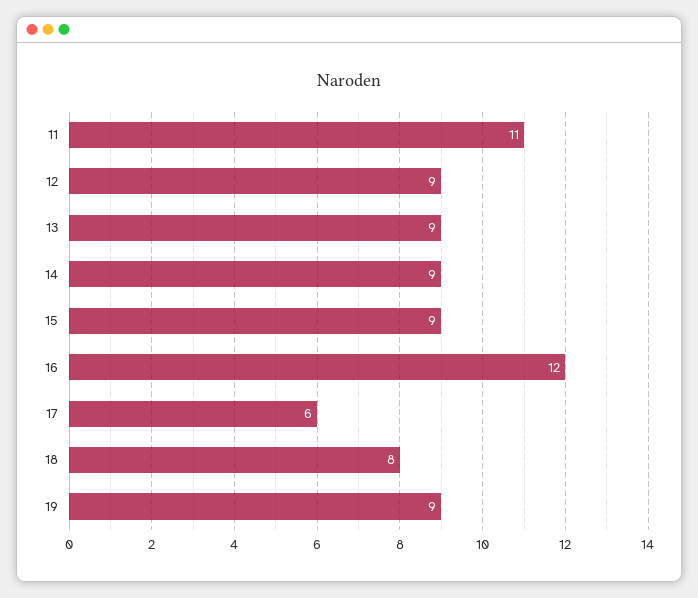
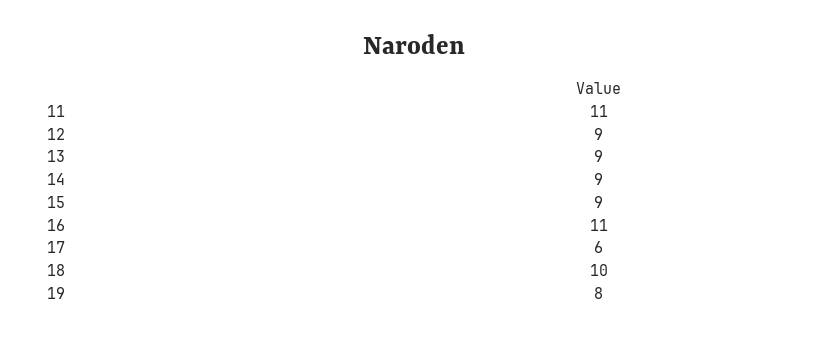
  {
    "11": 11,
    "12": 9,
    "13": 9,
    "14": 9,
    "15": 9,
-   "16": 12,
+   "16": 11,
    "17": 6,
-   "18": 8,
+   "18": 10,
-   "19": 9
+   "19": 8
  }

